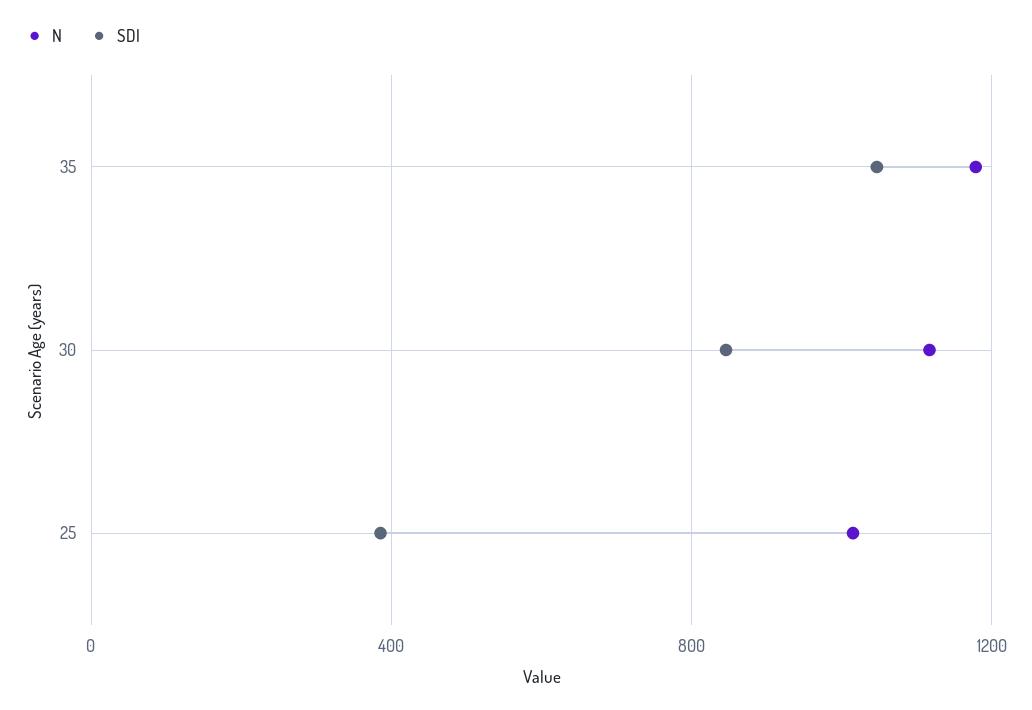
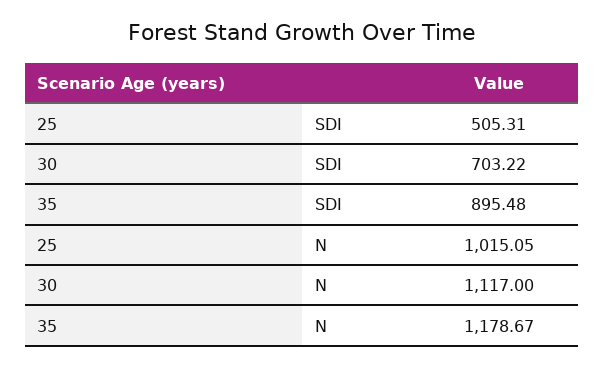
  {
    "N": {
      "35": 1178.67,
      "30": 1117,
      "25": 1015.05
    },
    "SDI": {
-     "35": 1050,
+     "35": 895.48,
-     "30": 850,
+     "30": 703.22,
-     "25": 400
+     "25": 505.31
    }
  }

